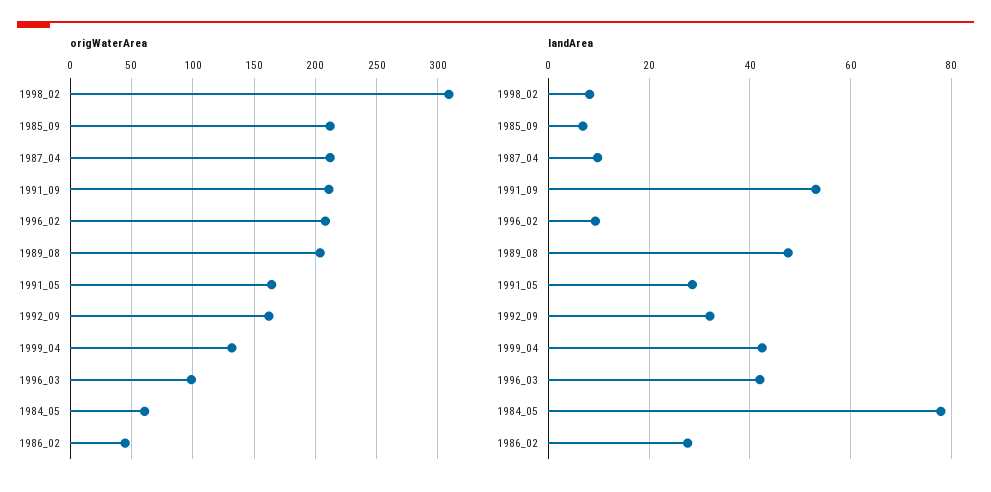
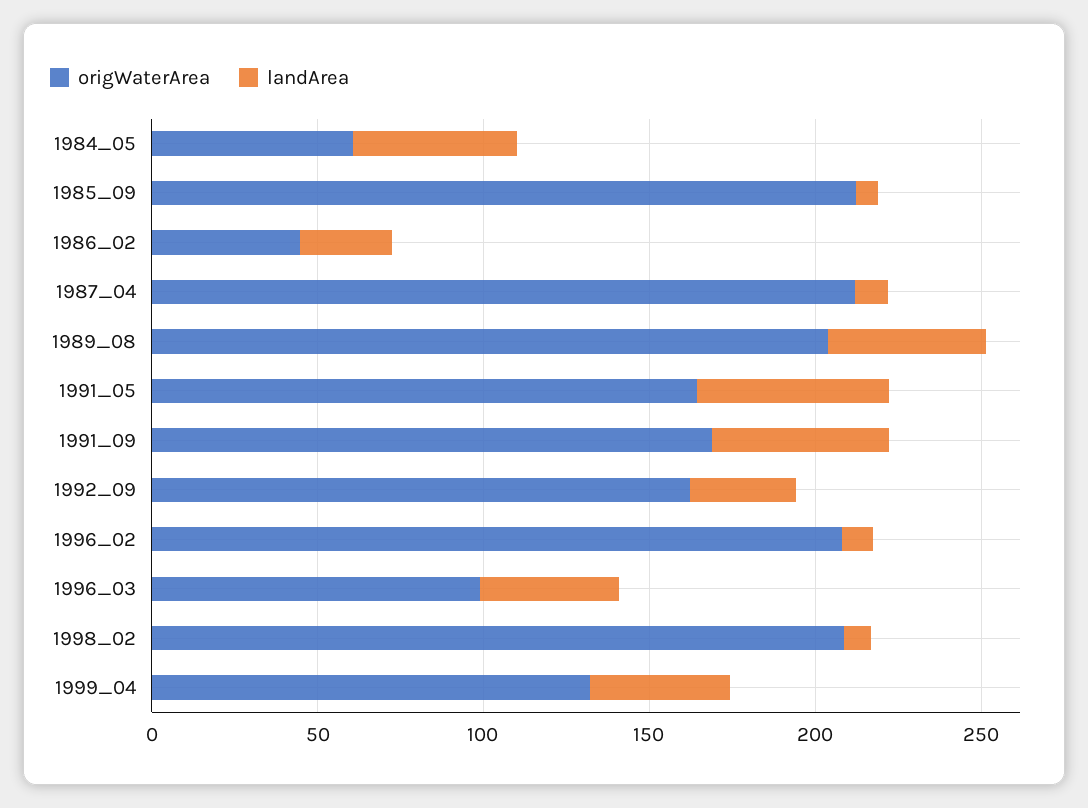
  {
    "origWaterArea": {
-     "1998_02": 310,
+     "1998_02": 210,
      "1985_09": 210,
      "1987_04": 210,
-     "1991_09": 210,
+     "1991_09": 170,
      "1996_02": 210,
      "1989_08": 205,
      "1991_05": 165,
      "1992_09": 160,
      "1999_04": 130,
      "1996_03": 100,
      "1984_05": 60,
      "1986_02": 45
    },
    "landArea": {
      "1998_02": 8,
      "1985_09": 6,
      "1987_04": 10,
      "1991_09": 54,
      "1996_02": 10,
      "1989_08": 48,
-     "1991_05": 28,
+     "1991_05": 60,
      "1992_09": 32,
      "1999_04": 42,
      "1996_03": 42,
-     "1984_05": 78,
+     "1984_05": 50,
      "1986_02": 28
    }
  }

